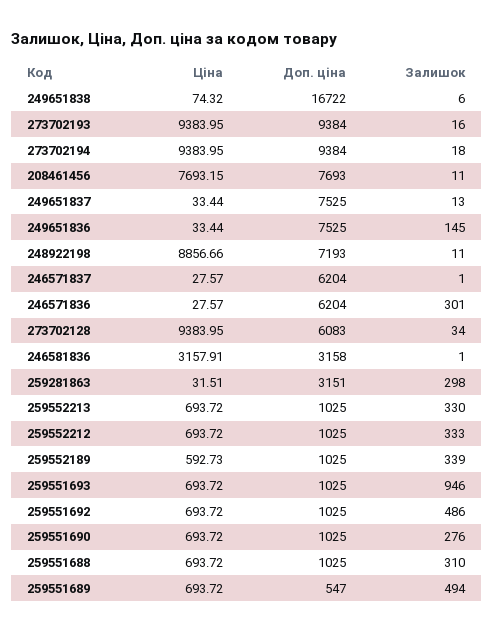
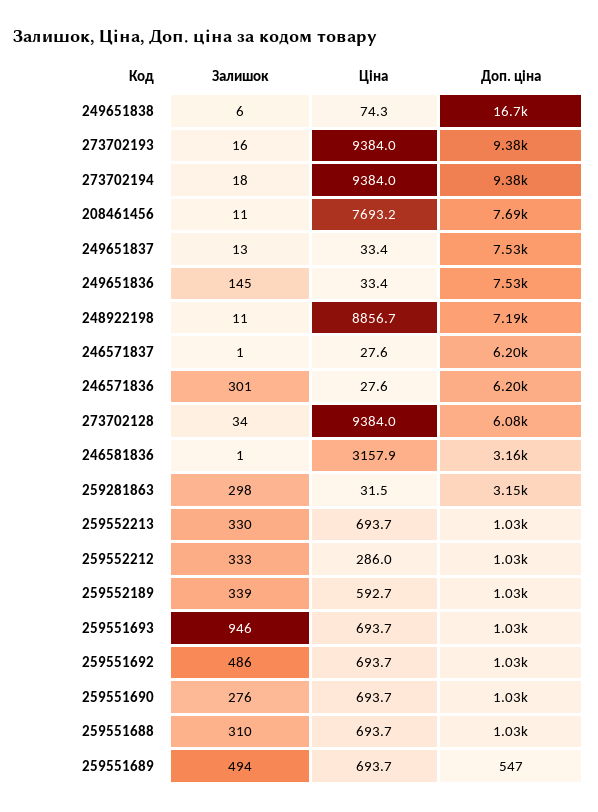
  {
    "Ціна": {
      "249651838": 74.32,
      "273702193": 9383.95,
      "273702194": 9383.95,
      "208461456": 7693.15,
      "249651837": 33.44,
      "249651836": 33.44,
      "248922198": 8856.66,
      "246571837": 27.57,
      "246571836": 27.57,
      "273702128": 9383.95,
      "246581836": 3157.91,
      "259281863": 31.51,
      "259552213": 693.72,
-     "259552212": 693.72,
+     "259552212": 286,
      "259552189": 592.73,
      "259551693": 693.72,
      "259551692": 693.72,
      "259551690": 693.72,
      "259551688": 693.72,
      "259551689": 693.72
    },
    "Доп. ціна": {
      "249651838": 16722,
      "273702193": 9384,
      "273702194": 9384,
      "208461456": 7693,
      "249651837": 7525,
      "249651836": 7525,
      "248922198": 7193,
      "246571837": 6204,
      "246571836": 6204,
      "273702128": 6083,
      "246581836": 3158,
      "259281863": 3151,
      "259552213": 1025,
      "259552212": 1025,
      "259552189": 1025,
      "259551693": 1025,
      "259551692": 1025,
      "259551690": 1025,
      "259551688": 1025,
      "259551689": 547
    },
    "Залишок": {
      "249651838": 6,
      "273702193": 16,
      "273702194": 18,
      "208461456": 11,
      "249651837": 13,
      "249651836": 145,
      "248922198": 11,
      "246571837": 1,
      "246571836": 301,
      "273702128": 34,
      "246581836": 1,
      "259281863": 298,
      "259552213": 330,
      "259552212": 333,
      "259552189": 339,
      "259551693": 946,
      "259551692": 486,
      "259551690": 276,
      "259551688": 310,
      "259551689": 494
    }
  }

